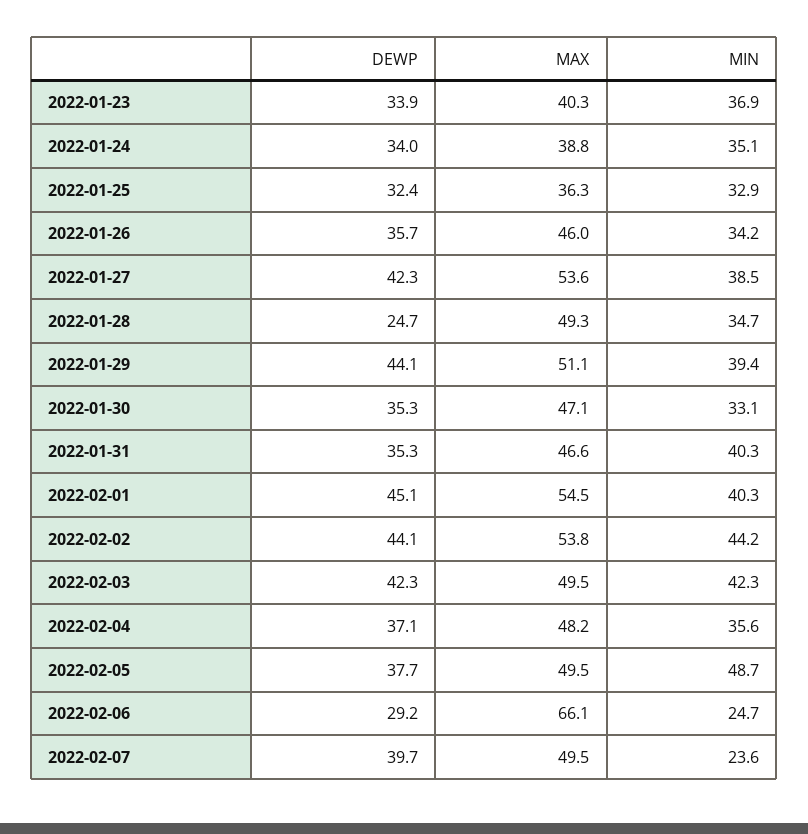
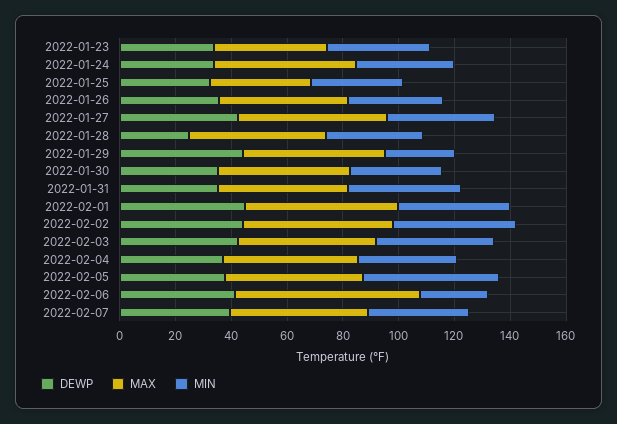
  {
    "DEWP": {
      "2022-01-23": 33.9,
      "2022-01-24": 34,
      "2022-01-25": 32.4,
      "2022-01-26": 35.7,
      "2022-01-27": 42.3,
      "2022-01-28": 24.7,
      "2022-01-29": 44.1,
      "2022-01-30": 35.3,
      "2022-01-31": 35.3,
      "2022-02-01": 45.1,
      "2022-02-02": 44.1,
      "2022-02-03": 42.3,
      "2022-02-04": 37.1,
      "2022-02-05": 37.7,
-     "2022-02-06": 29.2,
+     "2022-02-06": 40,
      "2022-02-07": 39.7
    },
    "MAX": {
      "2022-01-23": 40.3,
-     "2022-01-24": 38.8,
+     "2022-01-24": 50,
      "2022-01-25": 36.3,
      "2022-01-26": 46,
      "2022-01-27": 53.6,
      "2022-01-28": 49.3,
      "2022-01-29": 51.1,
      "2022-01-30": 47.1,
      "2022-01-31": 46.6,
      "2022-02-01": 54.5,
      "2022-02-02": 53.8,
      "2022-02-03": 49.5,
      "2022-02-04": 48.2,
      "2022-02-05": 49.5,
      "2022-02-06": 66.1,
      "2022-02-07": 49.5
    },
    "MIN": {
      "2022-01-23": 36.9,
      "2022-01-24": 35.1,
      "2022-01-25": 32.9,
      "2022-01-26": 34.2,
      "2022-01-27": 38.5,
      "2022-01-28": 34.7,
-     "2022-01-29": 39.4,
+     "2022-01-29": 25,
      "2022-01-30": 33.1,
      "2022-01-31": 40.3,
      "2022-02-01": 40.3,
      "2022-02-02": 44.2,
      "2022-02-03": 42.3,
      "2022-02-04": 35.6,
      "2022-02-05": 48.7,
      "2022-02-06": 24.7,
-     "2022-02-07": 23.6
+     "2022-02-07": 35
    }
  }

